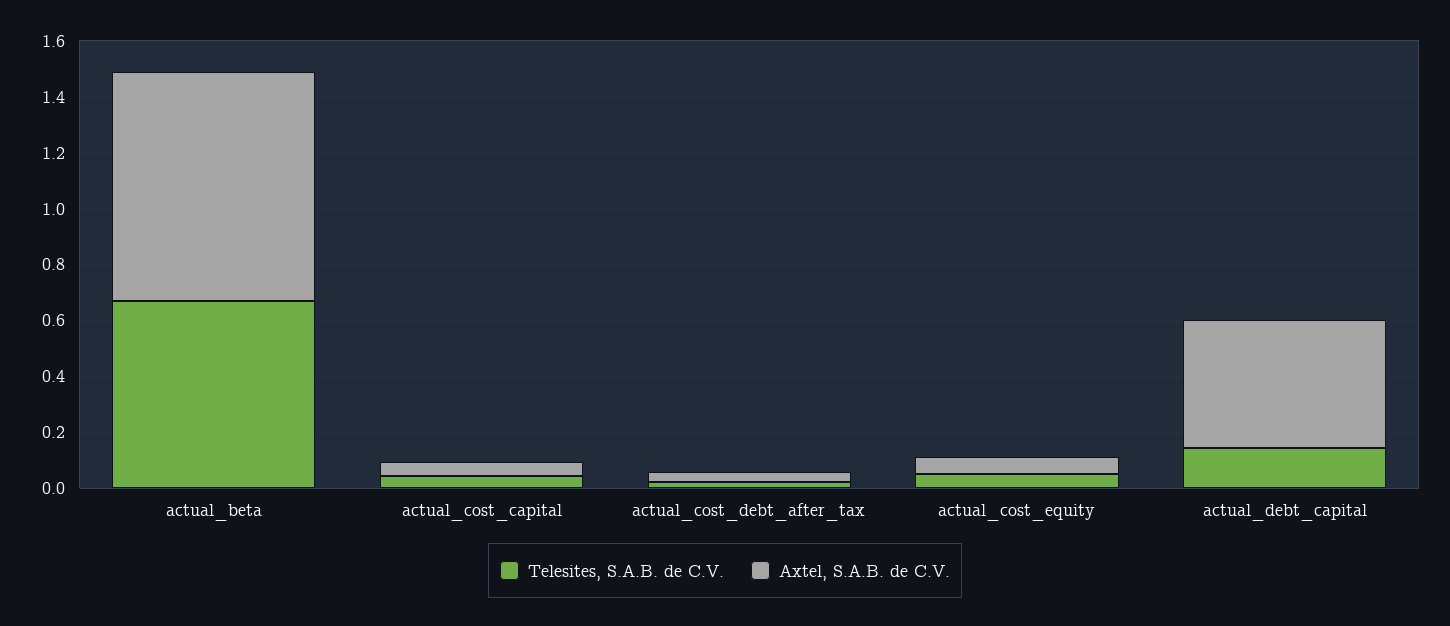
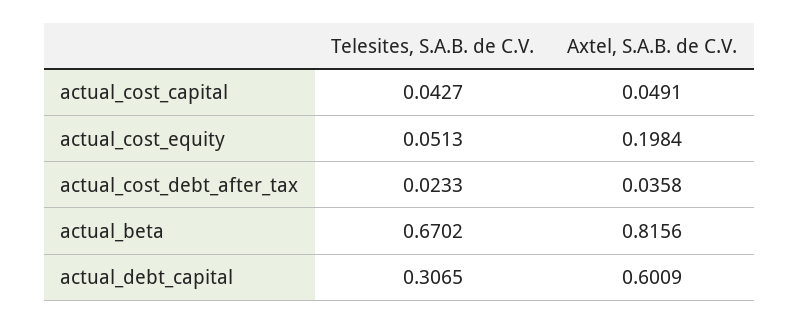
  {
    "Telesites, S.A.B. de C.V.": {
      "actual_beta": 0.6702,
      "actual_cost_capital": 0.0427,
      "actual_cost_debt_after_tax": 0.0233,
      "actual_cost_equity": 0.0513,
-     "actual_debt_capital": 0.15
+     "actual_debt_capital": 0.3065
    },
    "Axtel, S.A.B. de C.V.": {
      "actual_beta": 0.8156,
      "actual_cost_capital": 0.0491,
      "actual_cost_debt_after_tax": 0.0358,
-     "actual_cost_equity": 0.05,
+     "actual_cost_equity": 0.1984,
-     "actual_debt_capital": 0.45
+     "actual_debt_capital": 0.6009
    }
  }

